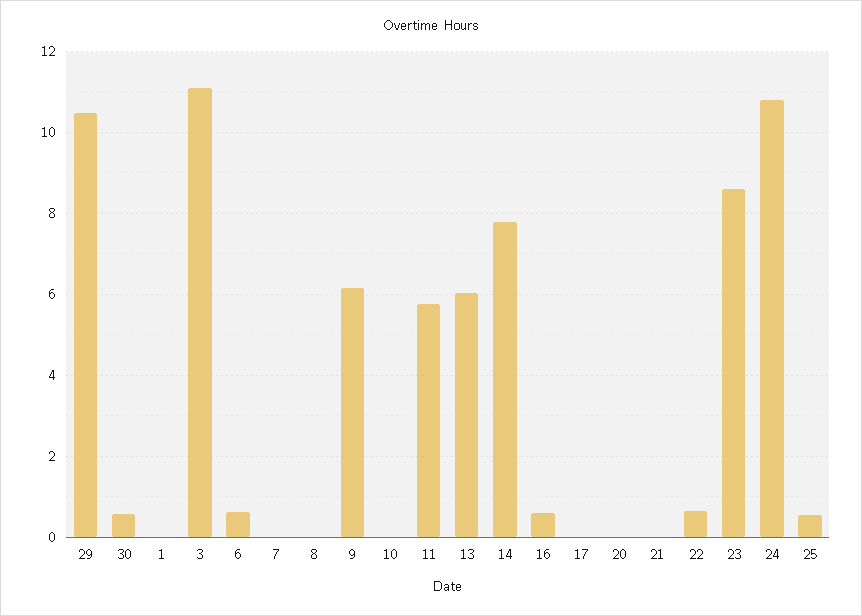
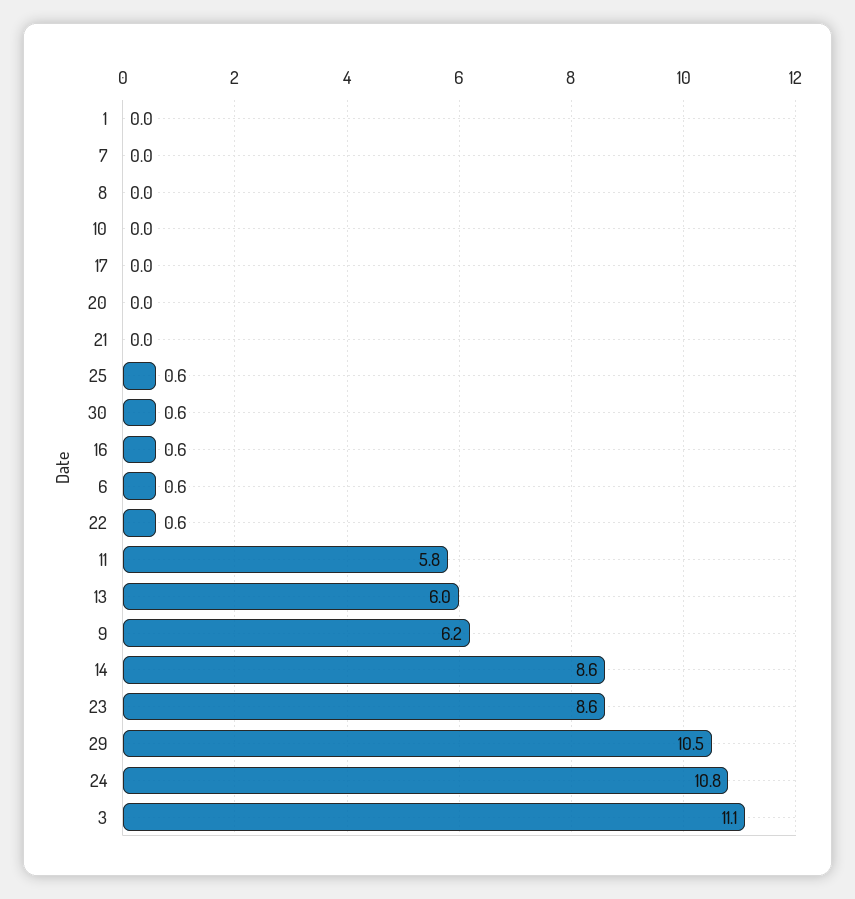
  {
    "29": 10.5,
    "30": 0.6,
    "1": 0,
    "3": 11.1,
    "6": 0.6,
    "7": 0,
    "8": 0,
    "9": 6.2,
    "10": 0,
    "11": 5.8,
    "13": 6,
-   "14": 7.8,
+   "14": 8.6,
    "16": 0.6,
    "17": 0,
    "20": 0,
    "21": 0,
    "22": 0.6,
    "23": 8.6,
    "24": 10.8,
    "25": 0.6
  }

